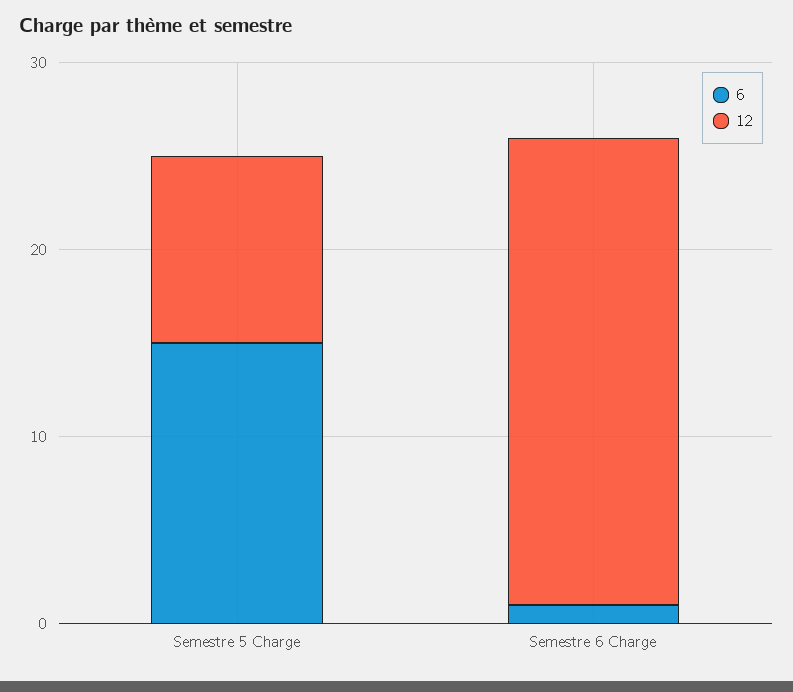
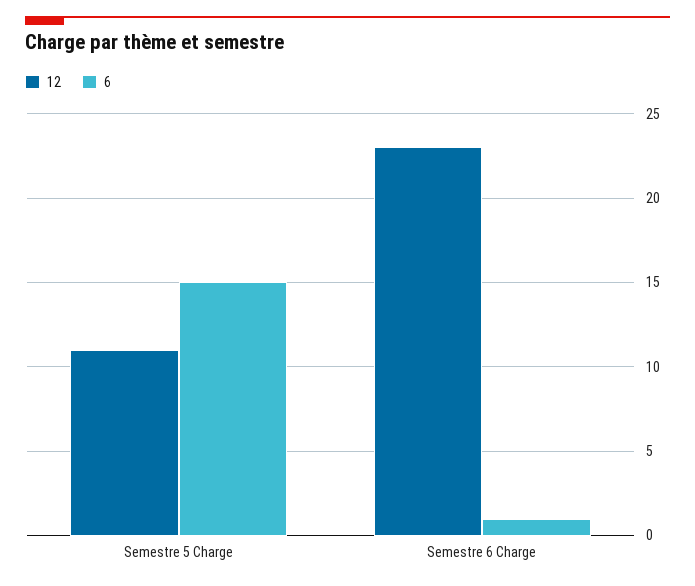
  {
    "6": {
      "Semestre 5 Charge": 15,
      "Semestre 6 Charge": 1
    },
    "12": {
-     "Semestre 5 Charge": 10,
+     "Semestre 5 Charge": 11,
-     "Semestre 6 Charge": 25
+     "Semestre 6 Charge": 23
    }
  }

